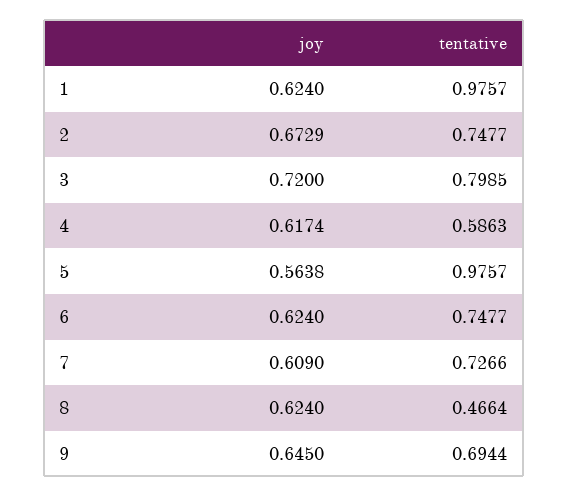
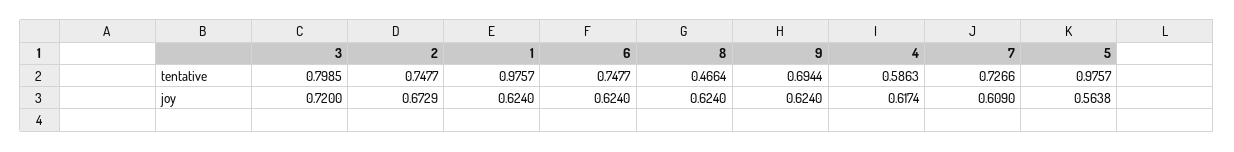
  {
    "joy": {
      "1": 0.624,
      "2": 0.6729,
      "3": 0.72,
      "4": 0.6174,
      "5": 0.5638,
      "6": 0.624,
      "7": 0.609,
      "8": 0.624,
-     "9": 0.645
+     "9": 0.624
    },
    "tentative": {
      "1": 0.9757,
      "2": 0.7477,
      "3": 0.7985,
      "4": 0.5863,
      "5": 0.9757,
      "6": 0.7477,
      "7": 0.7266,
      "8": 0.4664,
      "9": 0.6944
    }
  }

